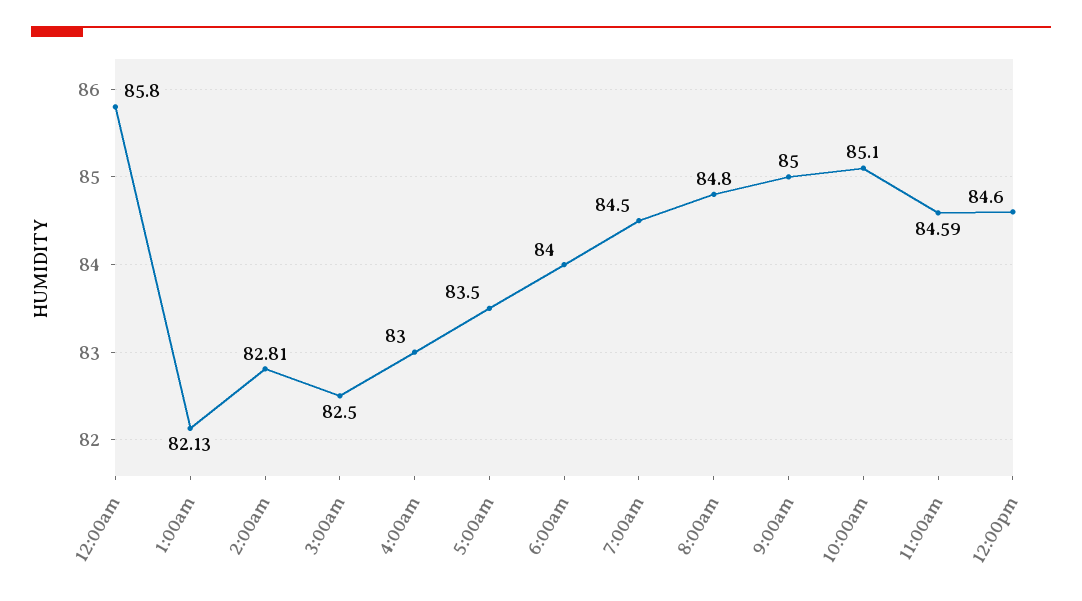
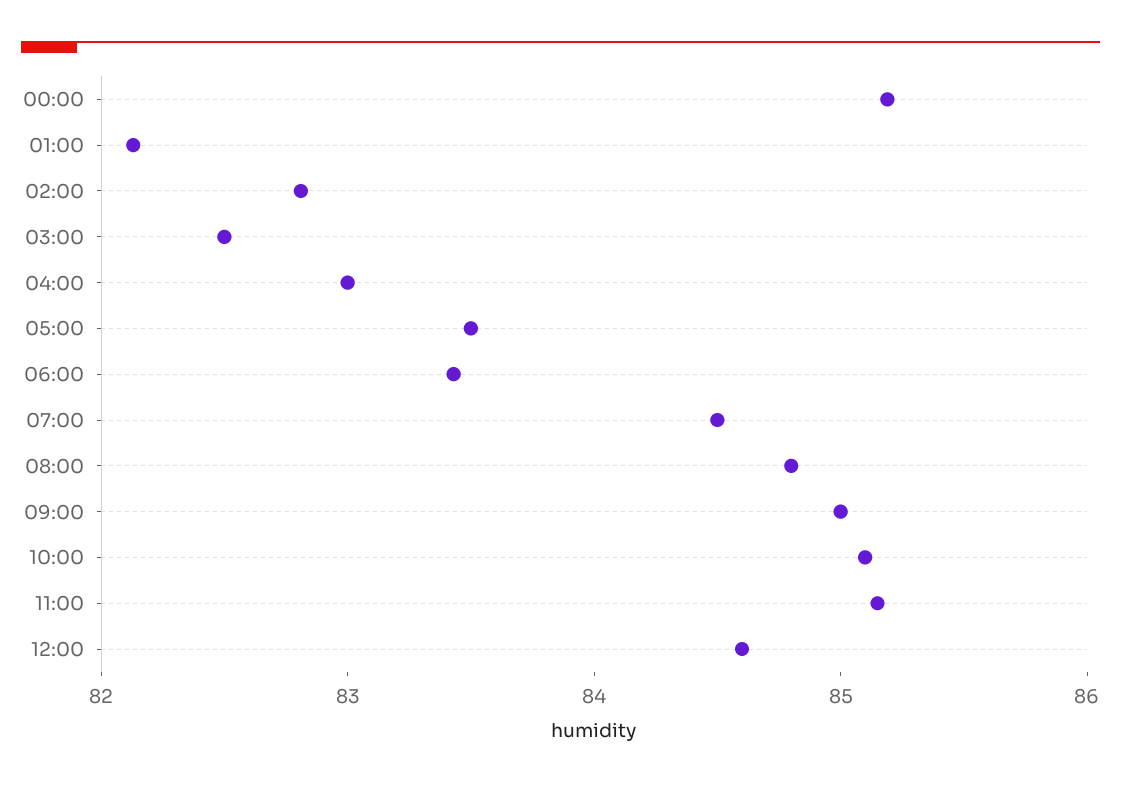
  {
-   "12:00am": 85.8,
+   "12:00am": 85.2,
    "1:00am": 82.13,
    "2:00am": 82.81,
    "3:00am": 82.5,
    "4:00am": 83,
    "5:00am": 83.5,
-   "6:00am": 84,
+   "6:00am": 83.4,
    "7:00am": 84.5,
    "8:00am": 84.8,
    "9:00am": 85,
    "10:00am": 85.1,
-   "11:00am": 84.59,
+   "11:00am": 85.2,
    "12:00pm": 84.6
  }

